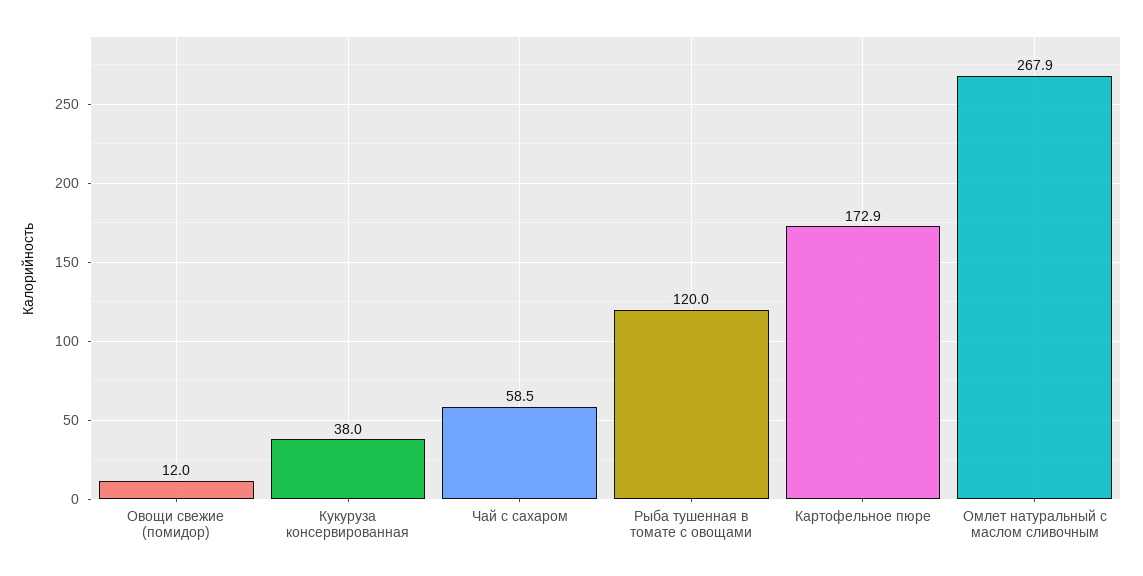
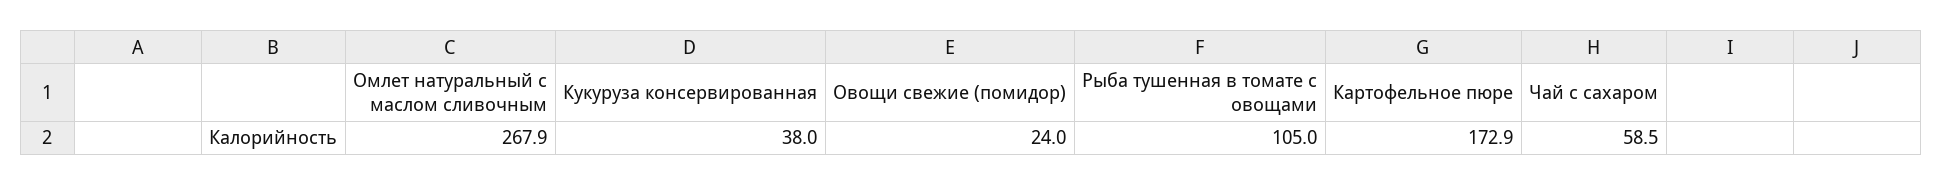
  {
-   "Овощи свежие (помидор)": 12,
+   "Овощи свежие (помидор)": 24,
    "Кукуруза консервированная": 38,
    "Чай с сахаром": 58.5,
-   "Рыба тушенная в томате с овощами": 120,
+   "Рыба тушенная в томате с овощами": 105,
    "Картофельное пюре": 172.9,
    "Омлет натуральный с маслом сливочным": 267.9
  }

